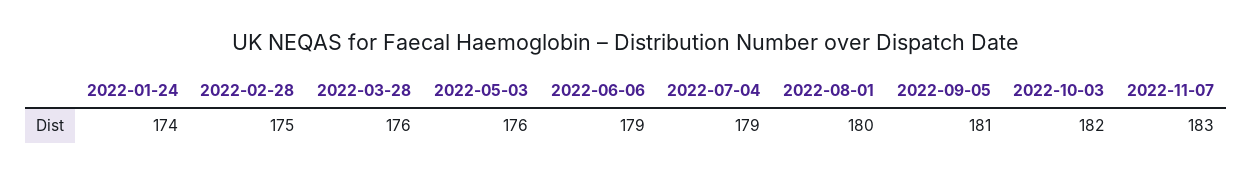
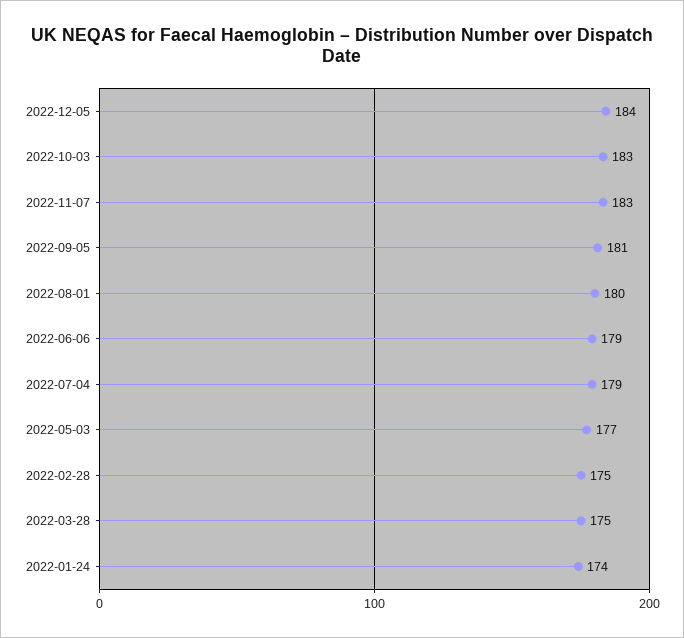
  {
    "2022-01-24": 174,
    "2022-02-28": 175,
-   "2022-03-28": 176,
+   "2022-03-28": 175,
-   "2022-05-03": 176,
+   "2022-05-03": 177,
    "2022-06-06": 179,
    "2022-07-04": 179,
    "2022-08-01": 180,
    "2022-09-05": 181,
-   "2022-10-03": 182,
+   "2022-10-03": 183,
-   "2022-11-07": 183
+   "2022-11-07": 183,
+   "2022-12-05": 184
  }

